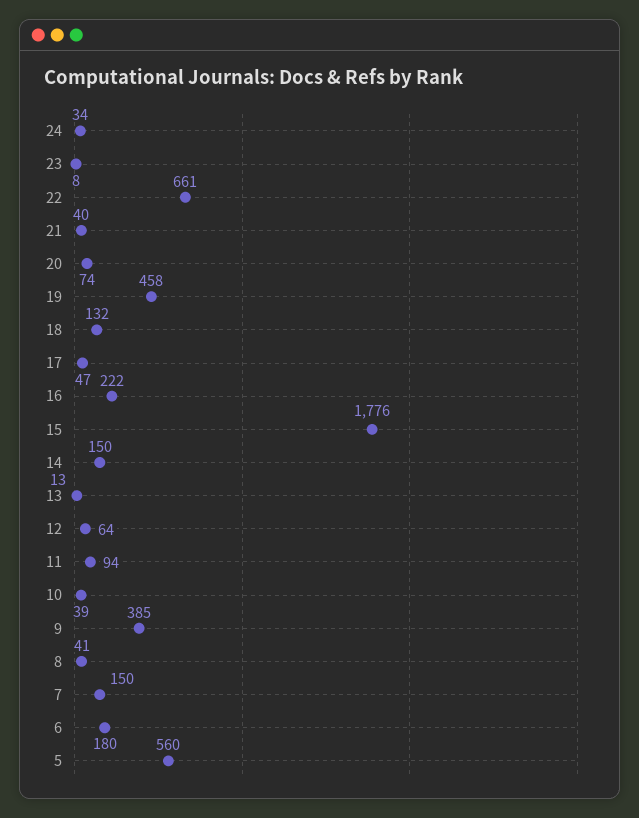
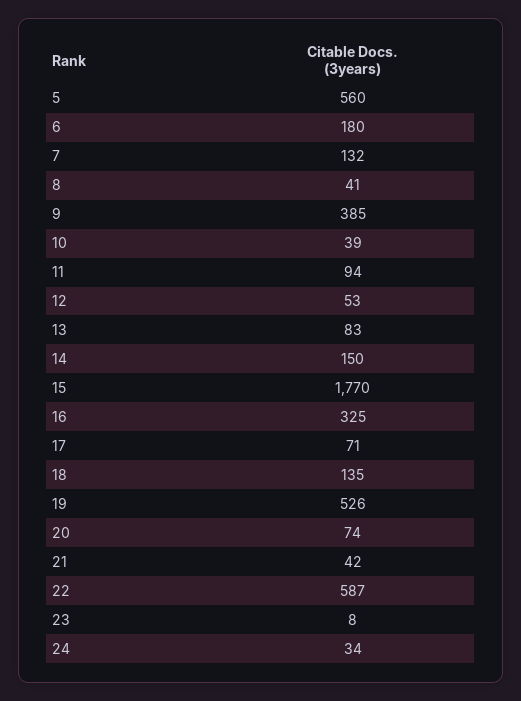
  {
    "24": 34,
    "23": 8,
-   "22": 661,
+   "22": 587,
-   "21": 40,
+   "21": 42,
    "20": 74,
-   "19": 458,
+   "19": 526,
-   "18": 132,
+   "18": 135,
-   "17": 47,
+   "17": 71,
-   "16": 222,
+   "16": 325,
-   "15": 1776,
+   "15": 1770,
    "14": 150,
-   "13": 13,
+   "13": 83,
-   "12": 64,
+   "12": 53,
    "11": 94,
    "10": 39,
    "9": 385,
    "8": 41,
-   "7": 150,
+   "7": 132,
    "6": 180,
    "5": 560
  }

